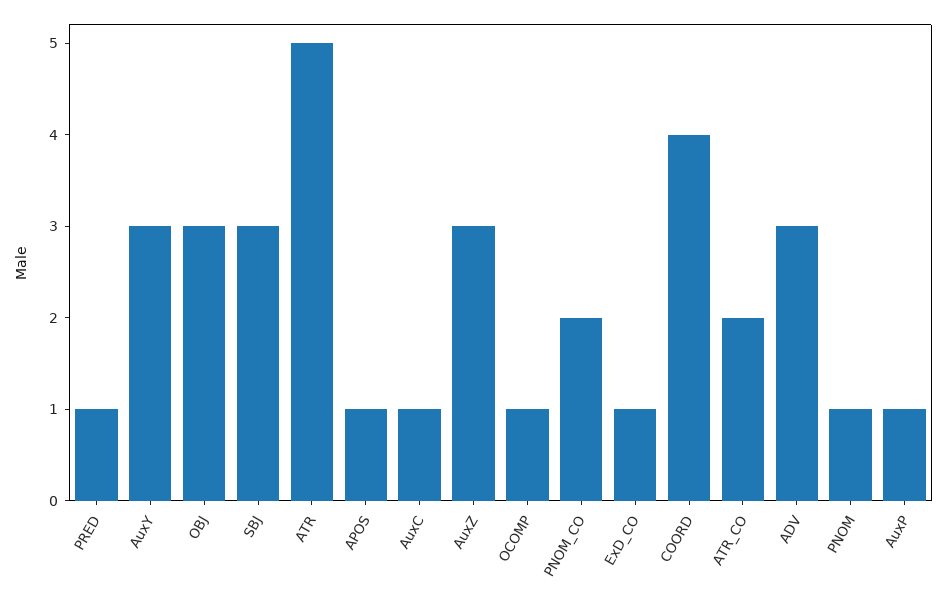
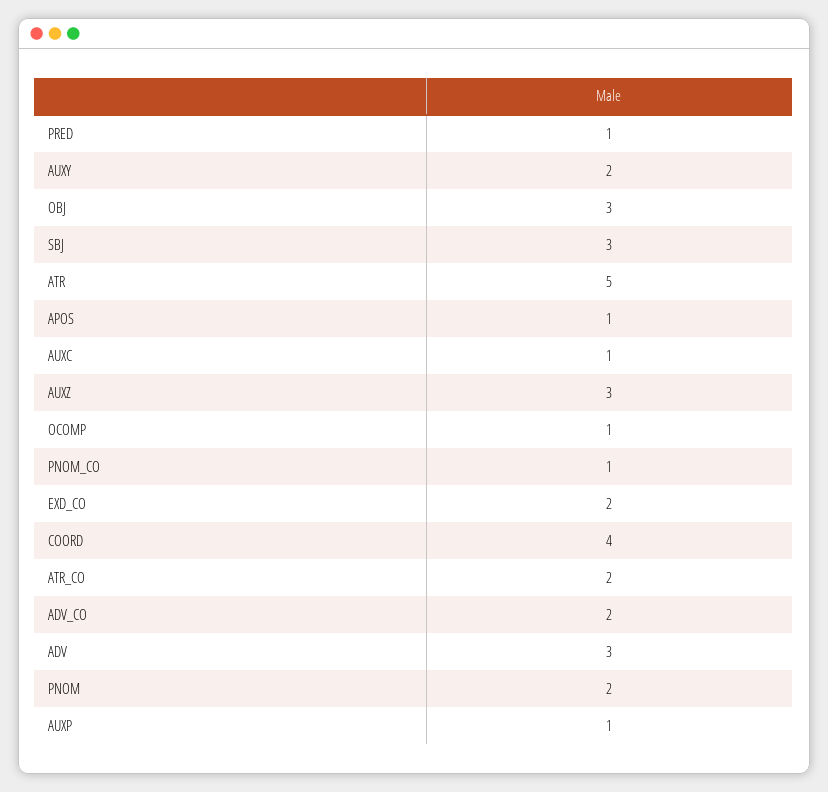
  {
    "PRED": 1,
-   "AuxY": 3,
+   "AuxY": 2,
    "OBJ": 3,
    "SBJ": 3,
    "ATR": 5,
    "APOS": 1,
    "AuxC": 1,
    "AuxZ": 3,
    "OCOMP": 1,
-   "PNOM_CO": 2,
+   "PNOM_CO": 1,
-   "ExD_CO": 1,
+   "ExD_CO": 2,
    "COORD": 4,
    "ATR_CO": 2,
    "ADV": 3,
-   "PNOM": 1,
+   "PNOM": 2,
-   "AuxP": 1
+   "AuxP": 1,
+   "ADV_CO": 2
  }

